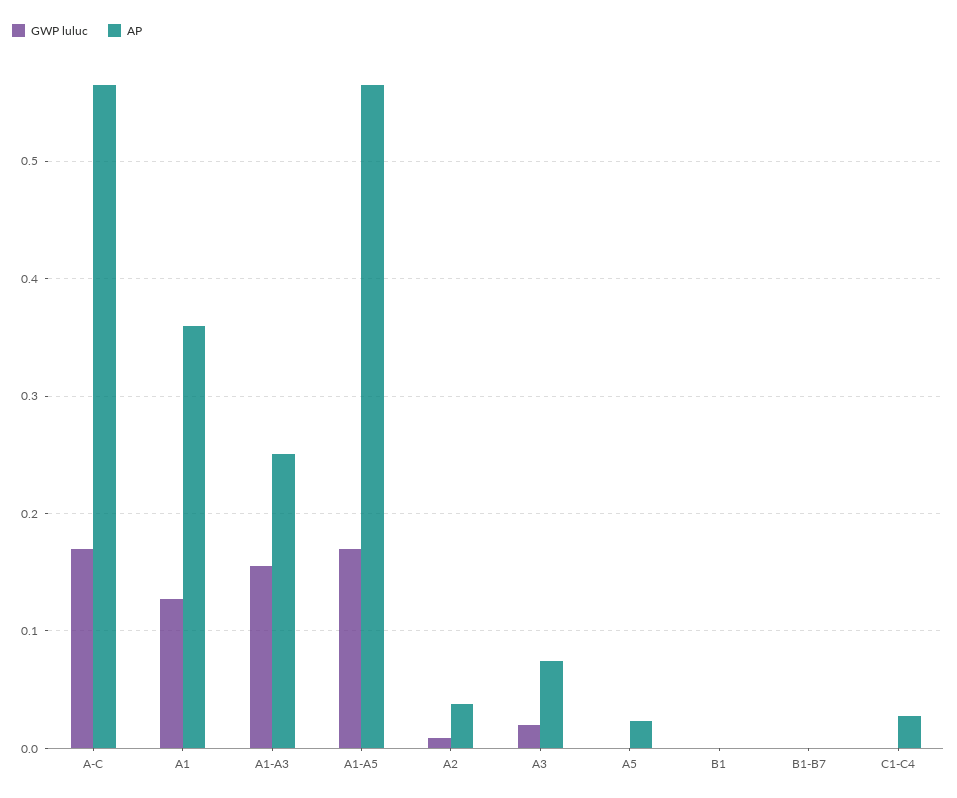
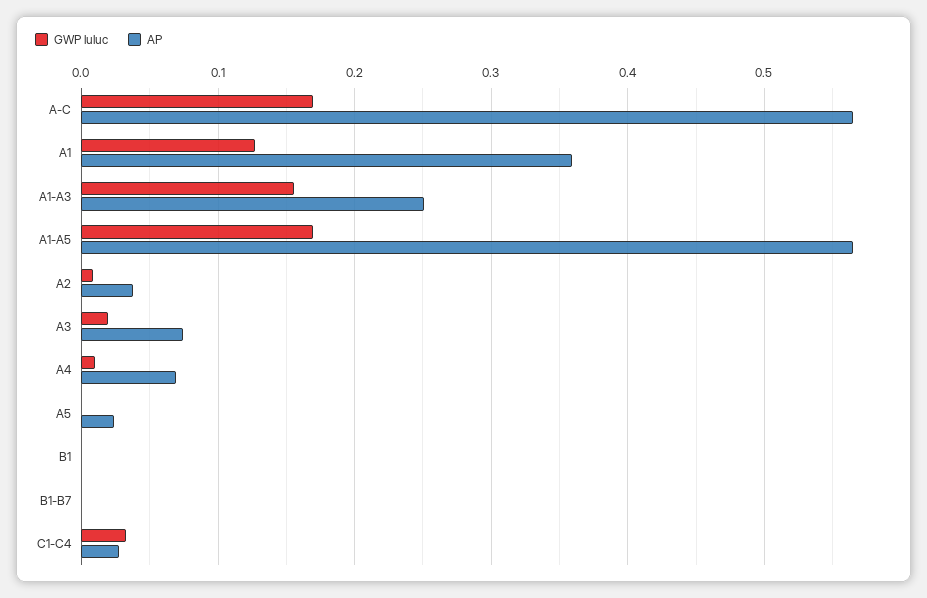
  {
    "GWP luluc": {
      "A-C": 0.17,
      "A1": 0.13,
      "A1-A3": 0.16,
      "A1-A5": 0.17,
      "A2": 0.01,
      "A3": 0.02,
      "A5": 0,
      "B1": 0,
      "B1-B7": 0,
-     "C1-C4": 0
+     "C1-C4": 0.03,
+     "A4": 0.01
    },
    "AP": {
      "A-C": 0.56,
      "A1": 0.36,
      "A1-A3": 0.25,
      "A1-A5": 0.56,
      "A2": 0.04,
      "A3": 0.07,
      "A5": 0.02,
      "B1": 0,
      "B1-B7": 0,
-     "C1-C4": 0.03
+     "C1-C4": 0.03,
+     "A4": 0.07
    }
  }

